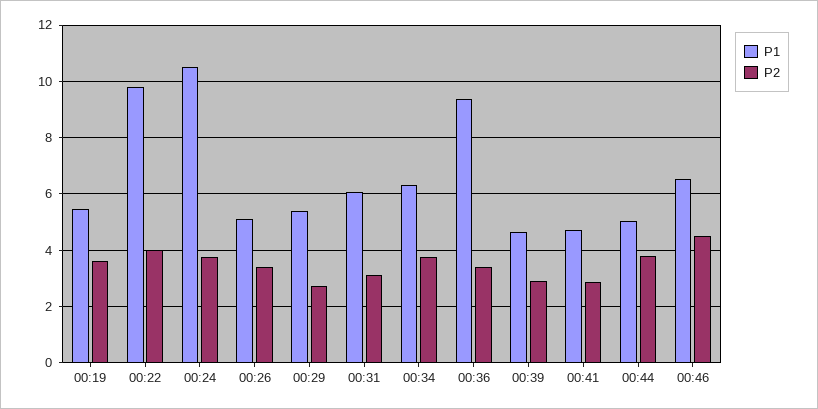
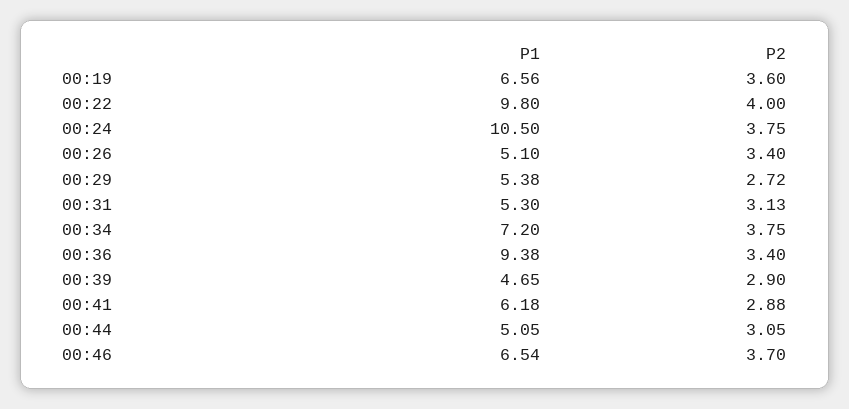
  {
    "P1": {
-     "00:19": 5.5,
+     "00:19": 6.56,
      "00:22": 9.8,
      "00:24": 10.5,
      "00:26": 5.1,
      "00:29": 5.38,
-     "00:31": 6,
+     "00:31": 5.3,
-     "00:34": 6.25,
+     "00:34": 7.2,
      "00:36": 9.38,
      "00:39": 4.65,
-     "00:41": 4.75,
+     "00:41": 6.18,
      "00:44": 5.05,
      "00:46": 6.54
    },
    "P2": {
      "00:19": 3.6,
      "00:22": 4,
      "00:24": 3.75,
      "00:26": 3.4,
      "00:29": 2.72,
      "00:31": 3.13,
      "00:34": 3.75,
      "00:36": 3.4,
      "00:39": 2.9,
      "00:41": 2.88,
-     "00:44": 3.75,
+     "00:44": 3.05,
-     "00:46": 4.5
+     "00:46": 3.7
    }
  }

